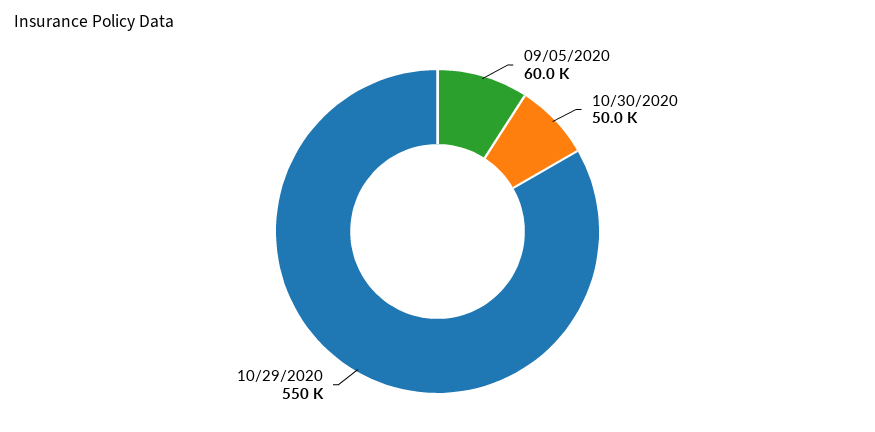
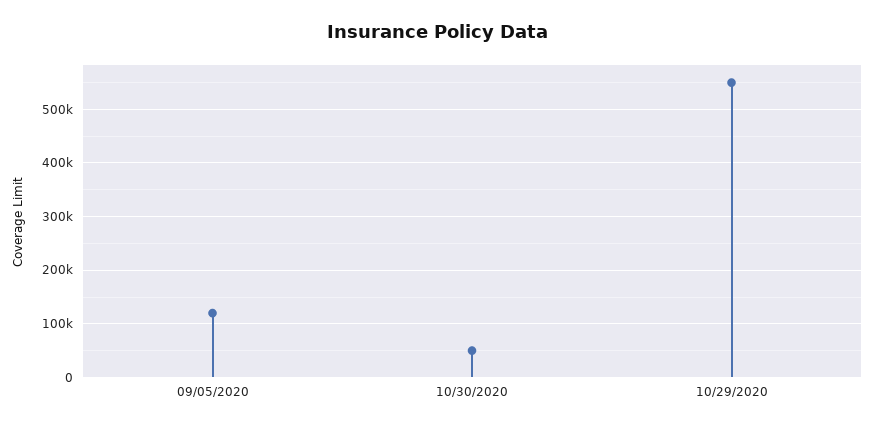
  {
-   "09/05/2020": 60000,
+   "09/05/2020": 120000,
    "10/30/2020": 50000,
    "10/29/2020": 550000
  }

